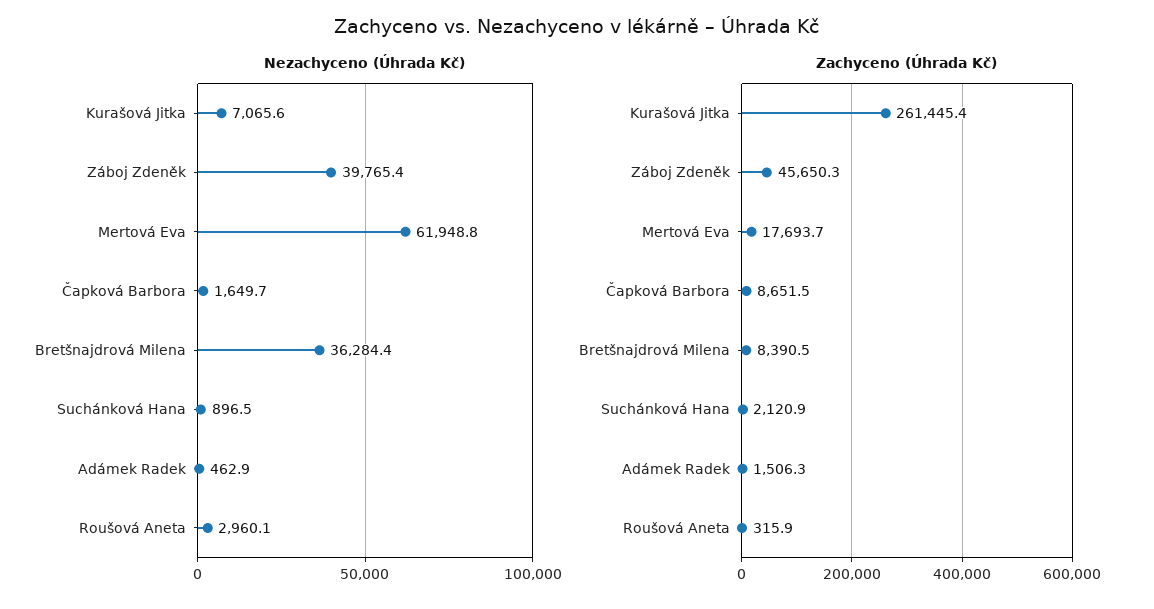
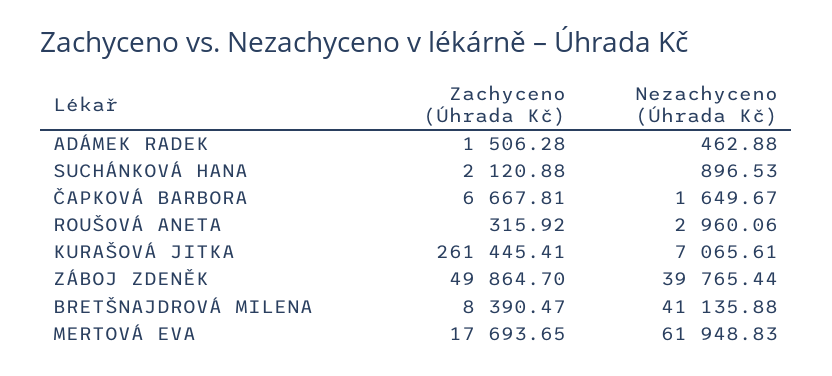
  {
    "Nezachyceno (Úhrada Kč)": {
      "Kurašová Jitka": 7065.61,
      "Záboj Zdeněk": 39765.44,
      "Mertová Eva": 61948.83,
      "Čapková Barbora": 1649.67,
-     "Bretšnajdrová Milena": 36284.4,
+     "Bretšnajdrová Milena": 41135.88,
      "Suchánková Hana": 896.53,
      "Adámek Radek": 462.88,
      "Roušová Aneta": 2960.06
    },
    "Zachyceno (Úhrada Kč)": {
      "Kurašová Jitka": 261445.41,
-     "Záboj Zdeněk": 45650.3,
+     "Záboj Zdeněk": 49864.7,
      "Mertová Eva": 17693.65,
-     "Čapková Barbora": 8651.5,
+     "Čapková Barbora": 6667.81,
      "Bretšnajdrová Milena": 8390.47,
      "Suchánková Hana": 2120.88,
      "Adámek Radek": 1506.28,
      "Roušová Aneta": 315.92
    }
  }

